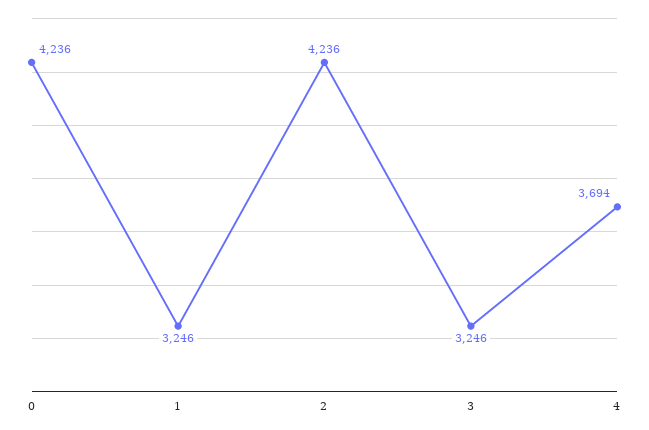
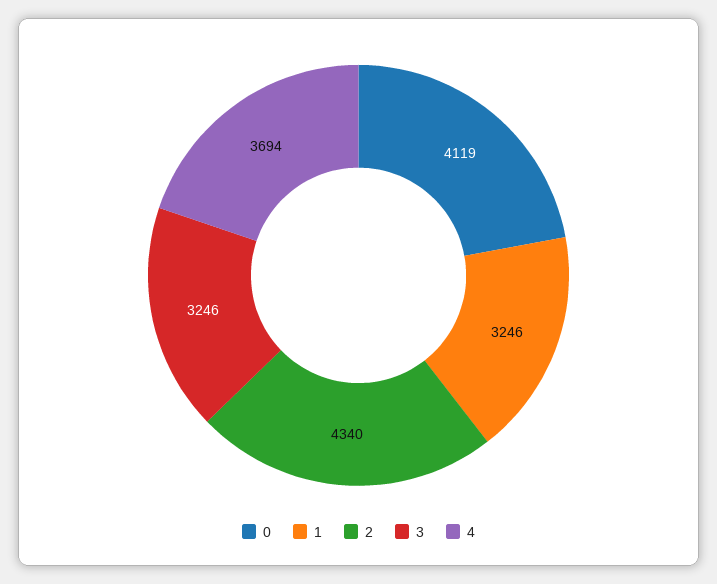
  {
-   "0": 4236,
+   "0": 4119,
    "1": 3246,
-   "2": 4236,
+   "2": 4340,
    "3": 3246,
    "4": 3694
  }

